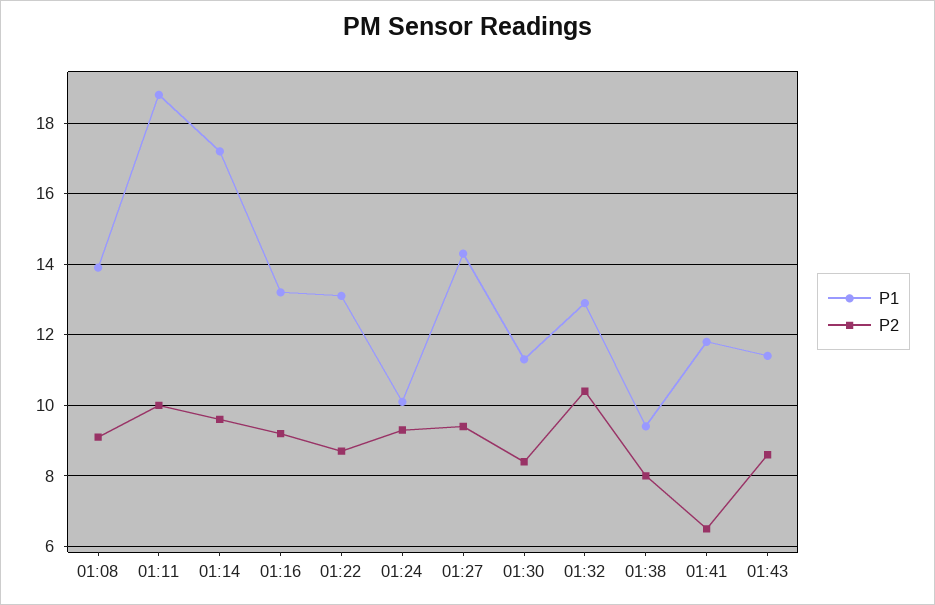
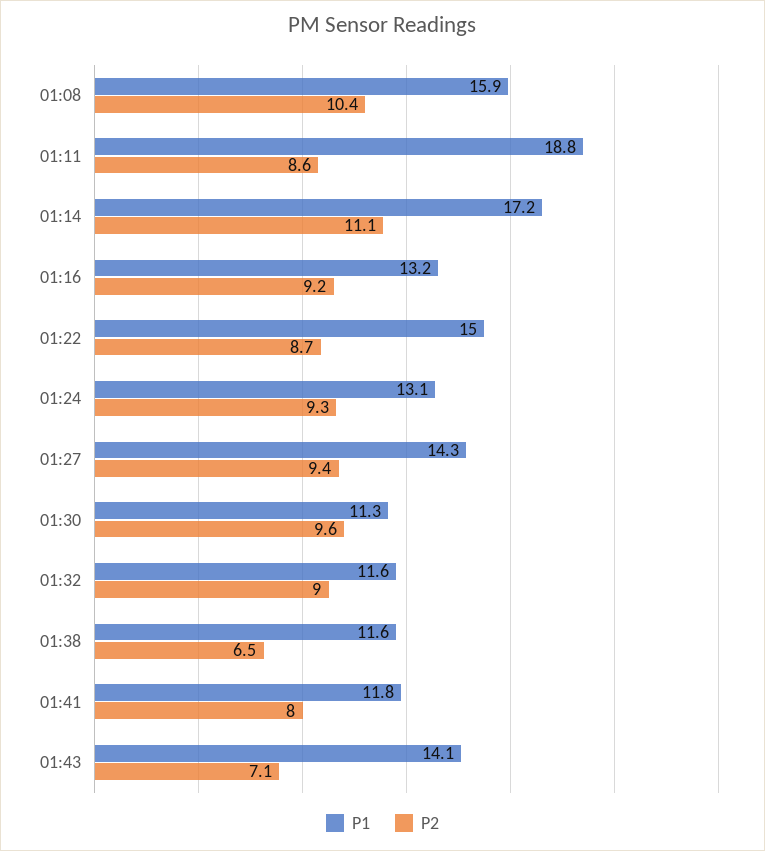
  {
    "P1": {
-     "01:08": 14,
+     "01:08": 15.9,
      "01:11": 18.8,
      "01:14": 17.2,
      "01:16": 13.2,
-     "01:22": 13,
+     "01:22": 15,
-     "01:24": 10,
+     "01:24": 13.1,
      "01:27": 14.3,
      "01:30": 11.3,
-     "01:32": 13,
+     "01:32": 11.6,
-     "01:38": 9.5,
+     "01:38": 11.6,
      "01:41": 11.8,
-     "01:43": 11.5
+     "01:43": 14.1
    },
    "P2": {
-     "01:08": 9,
+     "01:08": 10.4,
-     "01:11": 10,
+     "01:11": 8.6,
-     "01:14": 9.5,
+     "01:14": 11.1,
      "01:16": 9.2,
      "01:22": 8.7,
      "01:24": 9.3,
      "01:27": 9.4,
-     "01:30": 8.5,
+     "01:30": 9.6,
-     "01:32": 10.5,
+     "01:32": 9,
-     "01:38": 8,
+     "01:38": 6.5,
-     "01:41": 6.5,
+     "01:41": 8,
-     "01:43": 8.5
+     "01:43": 7.1
    }
  }

